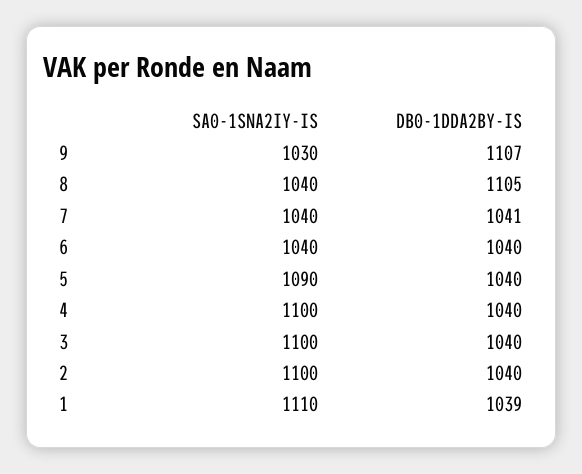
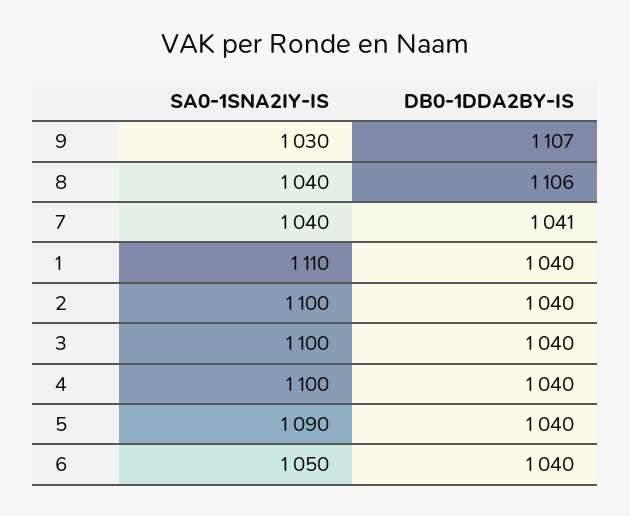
  {
    "SA0-1SNA2IY-IS": {
      "9": 1030,
      "8": 1040,
      "7": 1040,
-     "6": 1040,
+     "6": 1050,
      "5": 1090,
      "4": 1100,
      "3": 1100,
      "2": 1100,
      "1": 1110
    },
    "DB0-1DDA2BY-IS": {
      "9": 1107,
-     "8": 1105,
+     "8": 1106,
      "7": 1041,
      "6": 1040,
      "5": 1040,
      "4": 1040,
      "3": 1040,
      "2": 1040,
-     "1": 1039
+     "1": 1040
    }
  }

